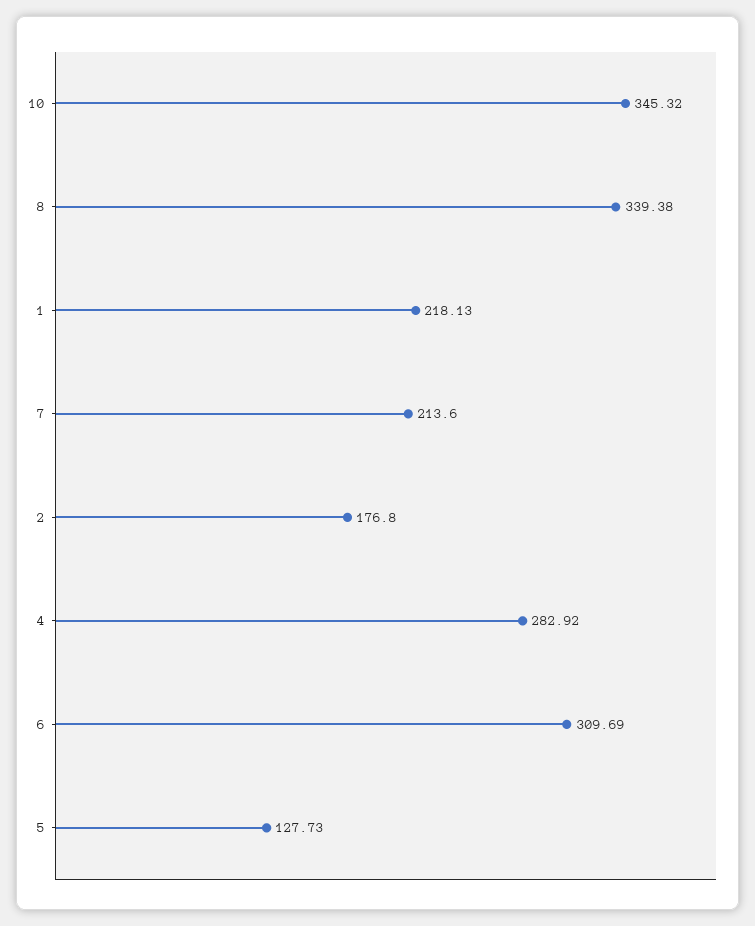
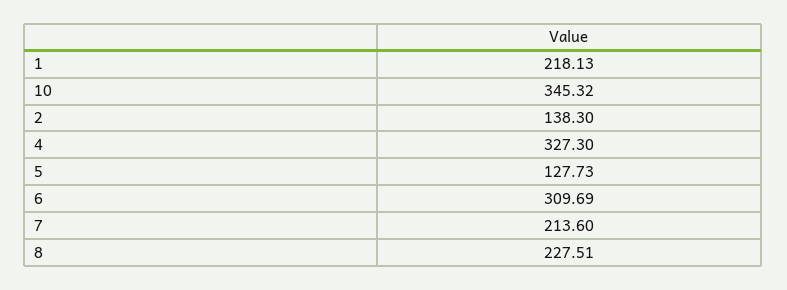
  {
    "10": 345.32,
-   "8": 339.38,
+   "8": 227.51,
    "1": 218.13,
    "7": 213.6,
-   "2": 176.8,
+   "2": 138.3,
-   "4": 282.92,
+   "4": 327.3,
    "6": 309.69,
    "5": 127.73
  }

